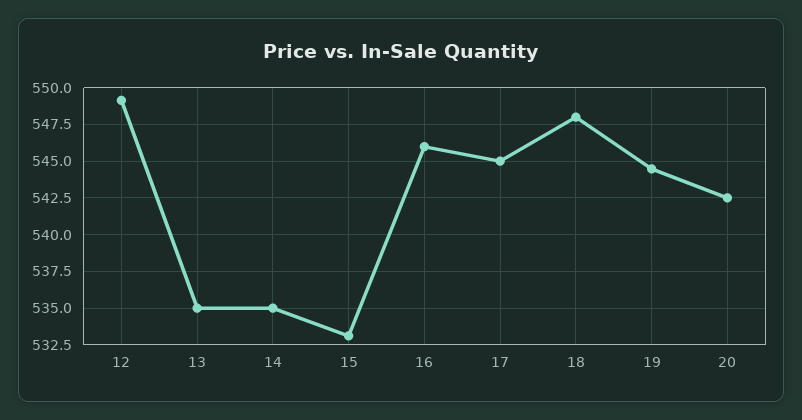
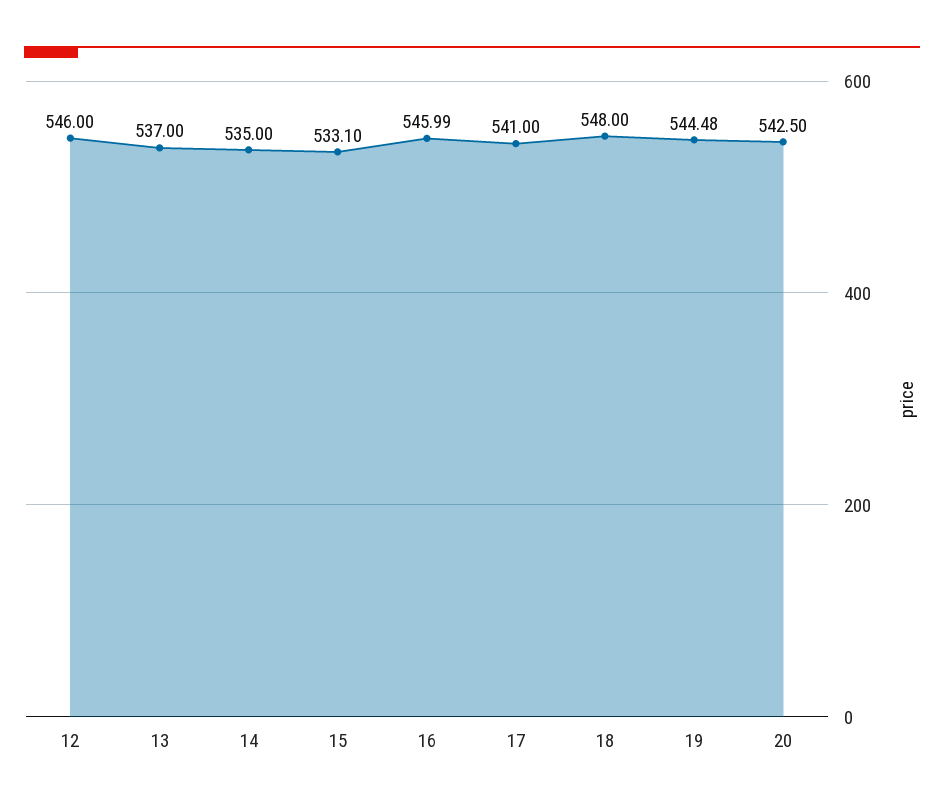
  {
-   "12": 549,
+   "12": 546,
-   "13": 535,
+   "13": 537,
    "14": 535,
    "15": 533.1,
    "16": 545.99,
-   "17": 545,
+   "17": 541,
    "18": 548,
    "19": 544.48,
    "20": 542.5
  }

